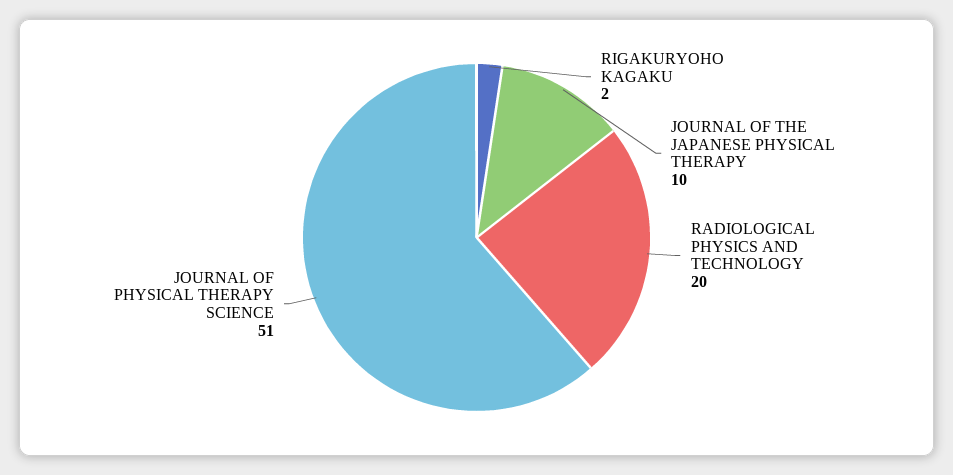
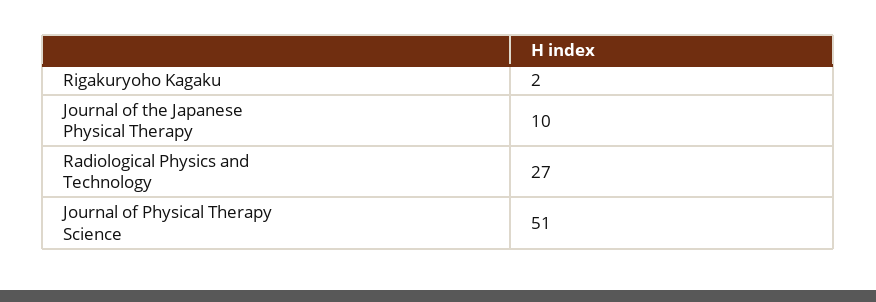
  {
    "RIGAKURYOHO KAGAKU": 2,
    "JOURNAL OF THE JAPANESE PHYSICAL THERAPY": 10,
-   "RADIOLOGICAL PHYSICS AND TECHNOLOGY": 20,
+   "RADIOLOGICAL PHYSICS AND TECHNOLOGY": 27,
    "JOURNAL OF PHYSICAL THERAPY SCIENCE": 51
  }

